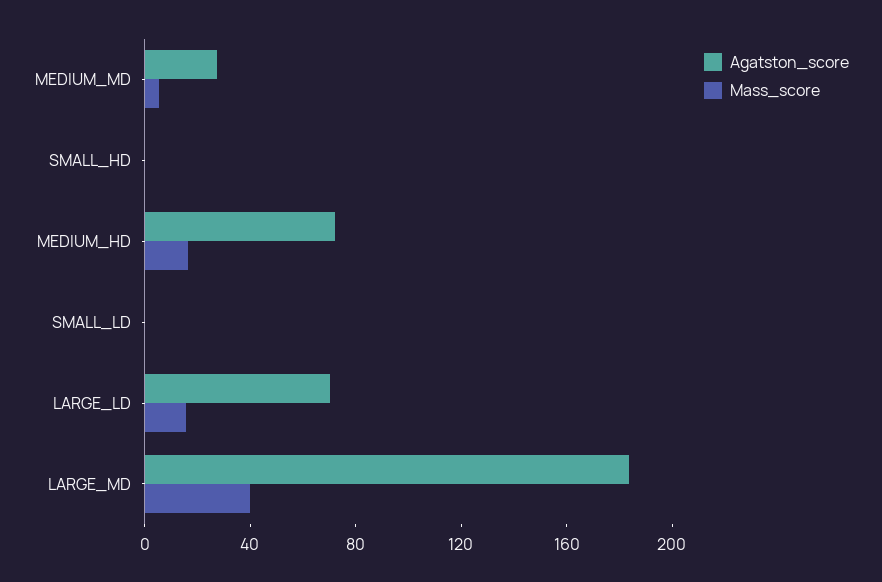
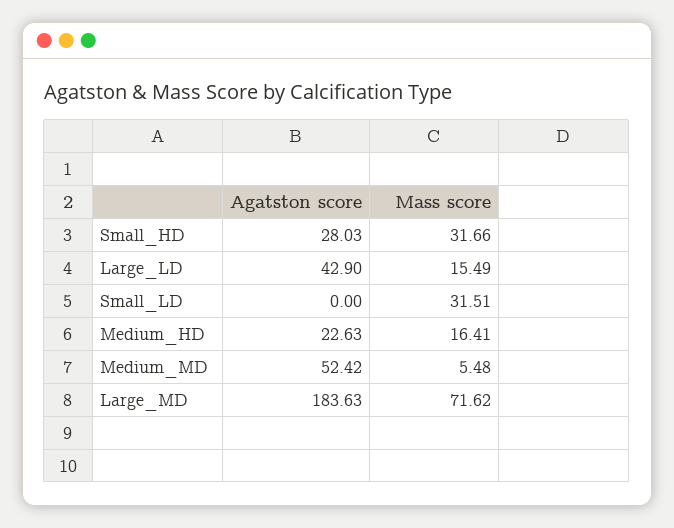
  {
    "Agatston_score": {
-     "MEDIUM_MD": 30,
+     "MEDIUM_MD": 52.42,
-     "SMALL_HD": 0,
+     "SMALL_HD": 28.03,
-     "MEDIUM_HD": 70,
+     "MEDIUM_HD": 22.63,
      "SMALL_LD": 0,
-     "LARGE_LD": 70,
+     "LARGE_LD": 42.9,
      "LARGE_MD": 183.63
    },
    "Mass_score": {
      "MEDIUM_MD": 5.48,
-     "SMALL_HD": 0,
+     "SMALL_HD": 31.66,
      "MEDIUM_HD": 16.41,
-     "SMALL_LD": 0,
+     "SMALL_LD": 31.51,
      "LARGE_LD": 15.49,
-     "LARGE_MD": 40
+     "LARGE_MD": 71.62
    }
  }

